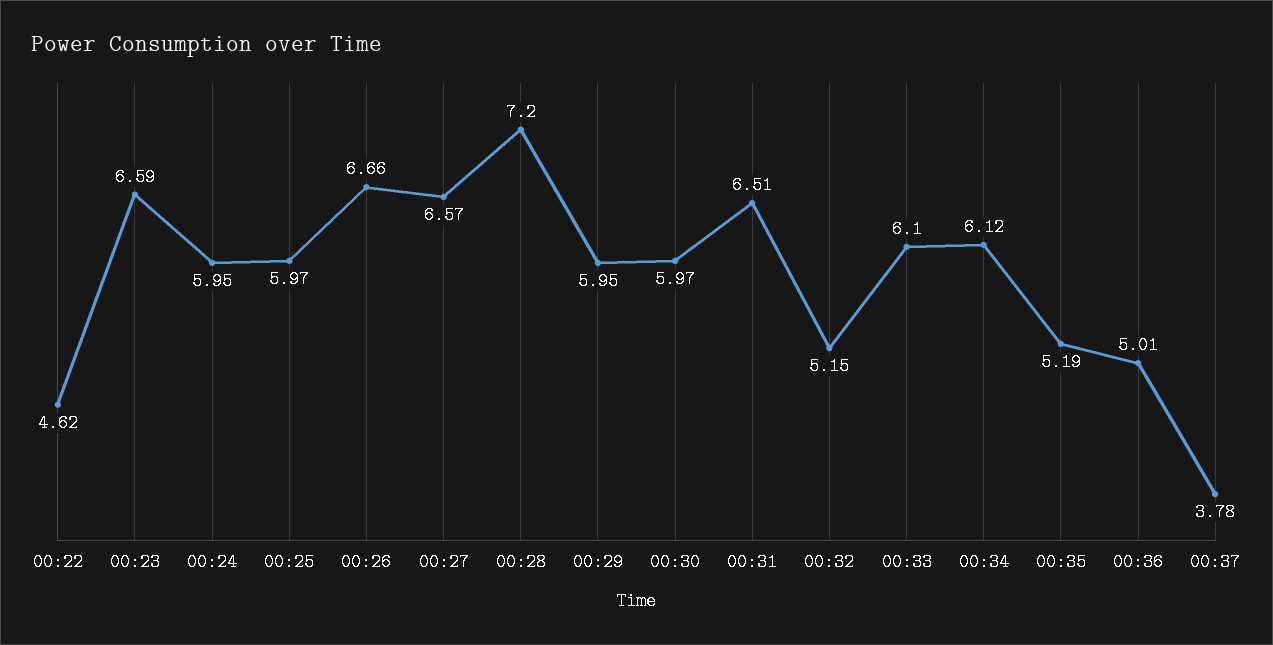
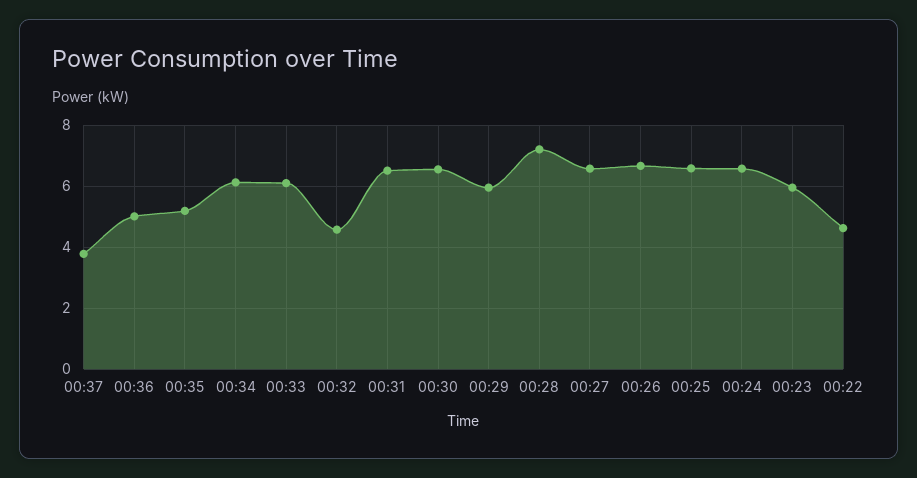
  {
    "00:22": 4.62,
-   "00:23": 6.59,
+   "00:23": 6,
-   "00:24": 5.95,
+   "00:24": 6.6,
-   "00:25": 5.97,
+   "00:25": 6.6,
    "00:26": 6.66,
    "00:27": 6.57,
    "00:28": 7.2,
    "00:29": 5.95,
-   "00:30": 5.97,
+   "00:30": 6.6,
    "00:31": 6.51,
-   "00:32": 5.15,
+   "00:32": 4.6,
    "00:33": 6.1,
    "00:34": 6.12,
    "00:35": 5.19,
    "00:36": 5.01,
    "00:37": 3.78
  }

